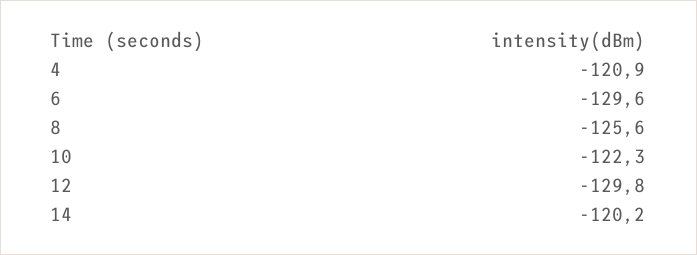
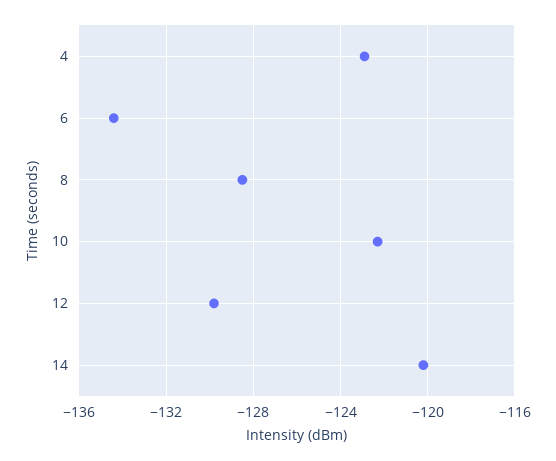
  {
-   "4": -120.9,
+   "4": -123,
-   "6": -129.6,
+   "6": -134.5,
-   "8": -125.6,
+   "8": -128.5,
    "10": -122.3,
    "12": -129.8,
    "14": -120.2
  }

